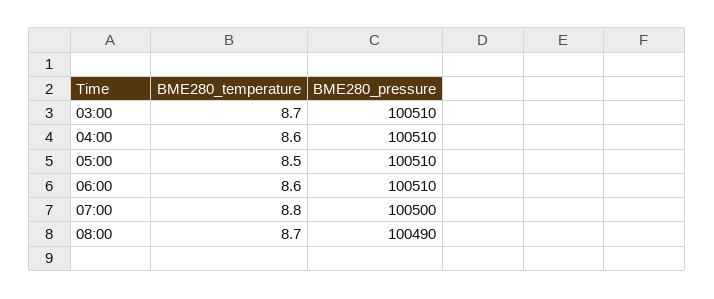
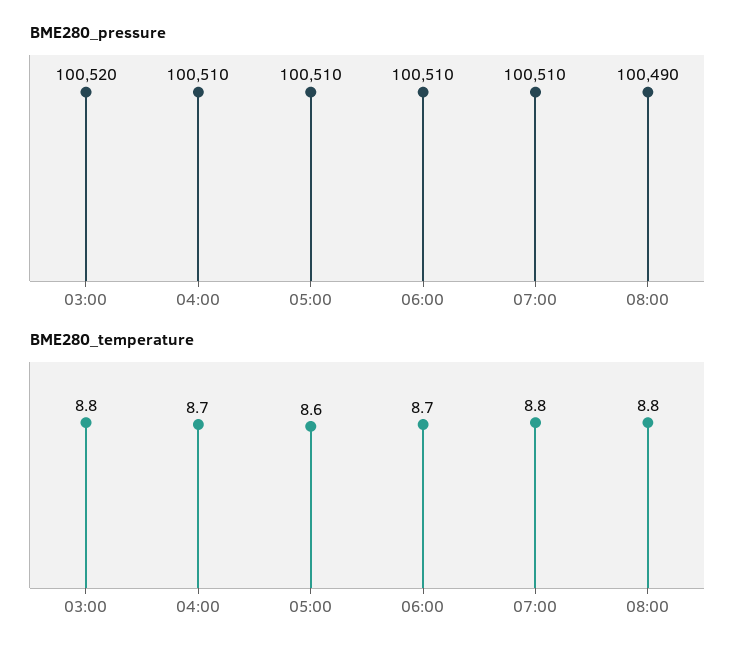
  {
    "BME280_temperature": {
-     "03:00": 8.7,
+     "03:00": 8.8,
-     "04:00": 8.6,
+     "04:00": 8.7,
-     "05:00": 8.5,
+     "05:00": 8.6,
-     "06:00": 8.6,
+     "06:00": 8.7,
      "07:00": 8.8,
-     "08:00": 8.7
+     "08:00": 8.8
    },
    "BME280_pressure": {
-     "03:00": 100510,
+     "03:00": 100520,
      "04:00": 100510,
      "05:00": 100510,
      "06:00": 100510,
-     "07:00": 100500,
+     "07:00": 100510,
      "08:00": 100490
    }
  }

